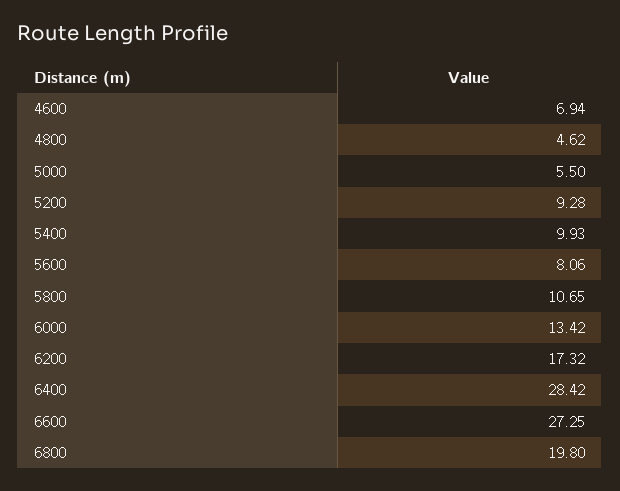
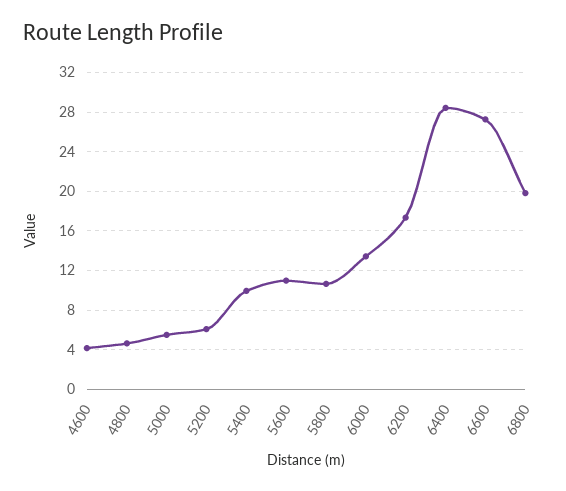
  {
-   "4600": 6.94,
+   "4600": 4,
    "4800": 4.62,
    "5000": 5.5,
-   "5200": 9.28,
+   "5200": 6,
    "5400": 9.93,
-   "5600": 8.06,
+   "5600": 11,
    "5800": 10.65,
    "6000": 13.42,
    "6200": 17.32,
    "6400": 28.42,
    "6600": 27.25,
    "6800": 19.8
  }

